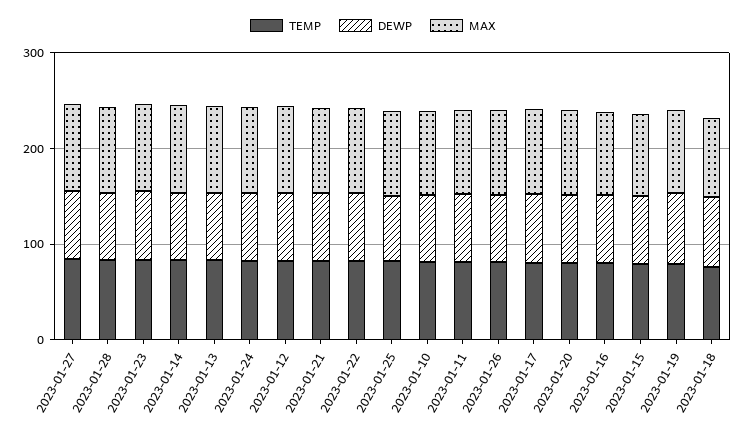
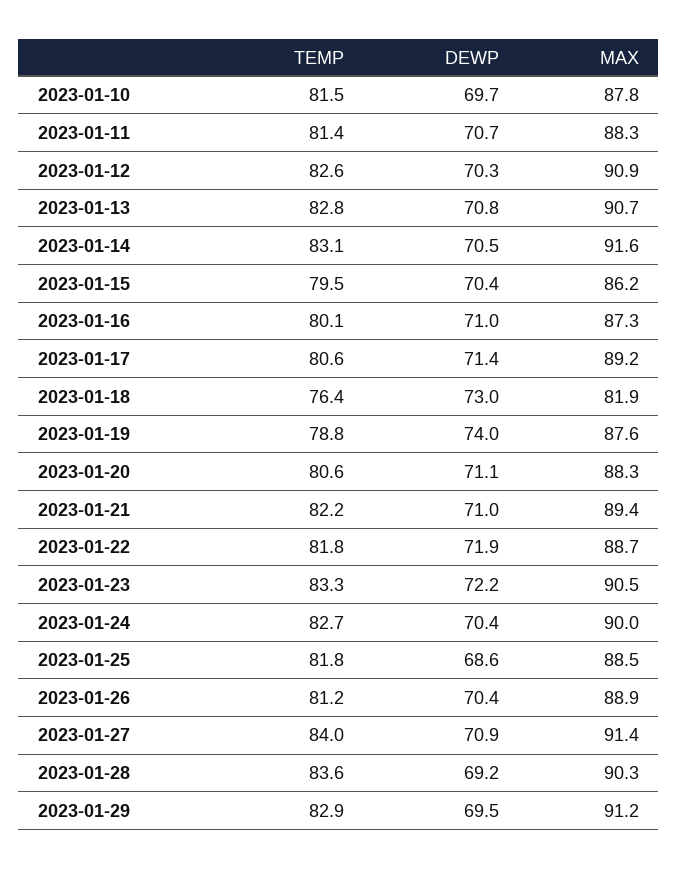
  {
    "TEMP": {
      "2023-01-27": 84,
      "2023-01-28": 83.6,
      "2023-01-23": 83.3,
      "2023-01-14": 83.1,
      "2023-01-13": 82.8,
      "2023-01-24": 82.7,
      "2023-01-12": 82.6,
      "2023-01-21": 82.2,
      "2023-01-22": 81.8,
      "2023-01-25": 81.8,
      "2023-01-10": 81.5,
      "2023-01-11": 81.4,
      "2023-01-26": 81.2,
      "2023-01-17": 80.6,
      "2023-01-20": 80.6,
      "2023-01-16": 80.1,
      "2023-01-15": 79.5,
      "2023-01-19": 78.8,
-     "2023-01-18": 76.4
+     "2023-01-18": 76.4,
+     "2023-01-29": 82.9
    },
    "DEWP": {
      "2023-01-27": 70.9,
      "2023-01-28": 69.2,
      "2023-01-23": 72.2,
      "2023-01-14": 70.5,
      "2023-01-13": 70.8,
      "2023-01-24": 70.4,
      "2023-01-12": 70.3,
      "2023-01-21": 71,
      "2023-01-22": 71.9,
      "2023-01-25": 68.6,
      "2023-01-10": 69.7,
      "2023-01-11": 70.7,
      "2023-01-26": 70.4,
      "2023-01-17": 71.4,
      "2023-01-20": 71.1,
      "2023-01-16": 71,
      "2023-01-15": 70.4,
      "2023-01-19": 74,
-     "2023-01-18": 73
+     "2023-01-18": 73,
+     "2023-01-29": 69.5
    },
    "MAX": {
      "2023-01-27": 91.4,
      "2023-01-28": 90.3,
      "2023-01-23": 90.5,
      "2023-01-14": 91.6,
      "2023-01-13": 90.7,
      "2023-01-24": 90,
      "2023-01-12": 90.9,
      "2023-01-21": 89.4,
      "2023-01-22": 88.7,
      "2023-01-25": 88.5,
      "2023-01-10": 87.8,
      "2023-01-11": 88.3,
      "2023-01-26": 88.9,
      "2023-01-17": 89.2,
      "2023-01-20": 88.3,
      "2023-01-16": 87.3,
      "2023-01-15": 86.2,
      "2023-01-19": 87.6,
-     "2023-01-18": 81.9
+     "2023-01-18": 81.9,
+     "2023-01-29": 91.2
    }
  }

